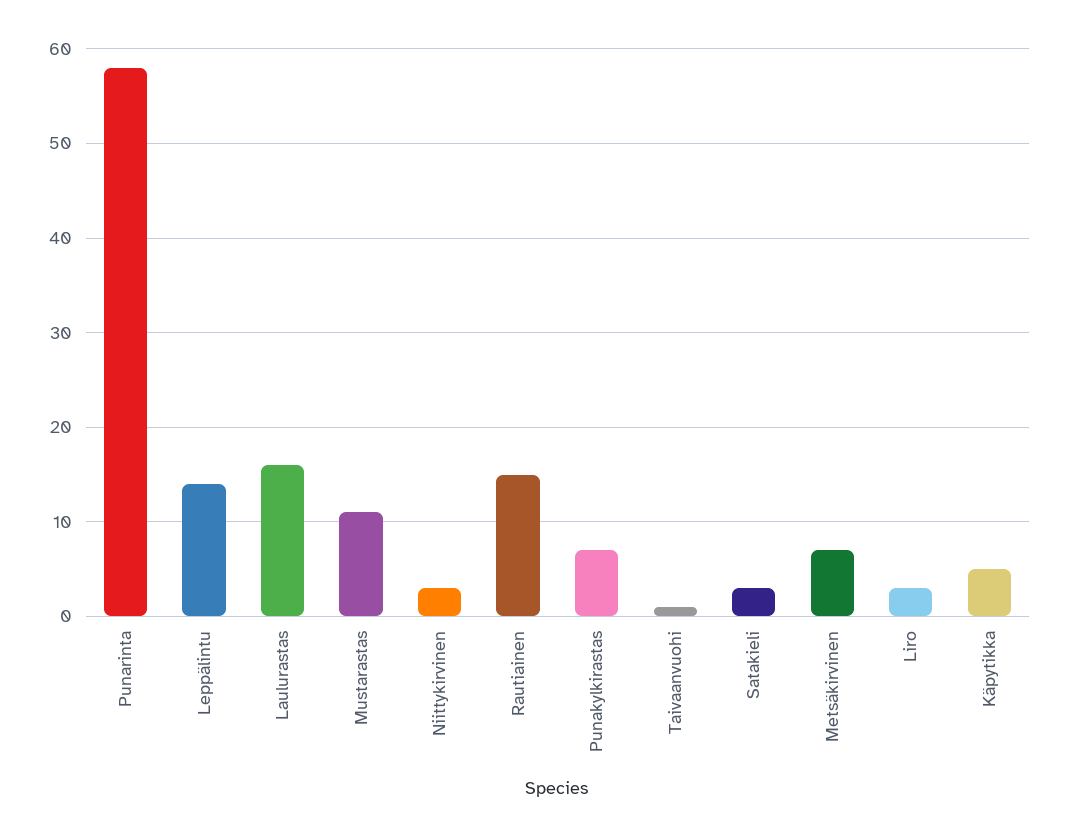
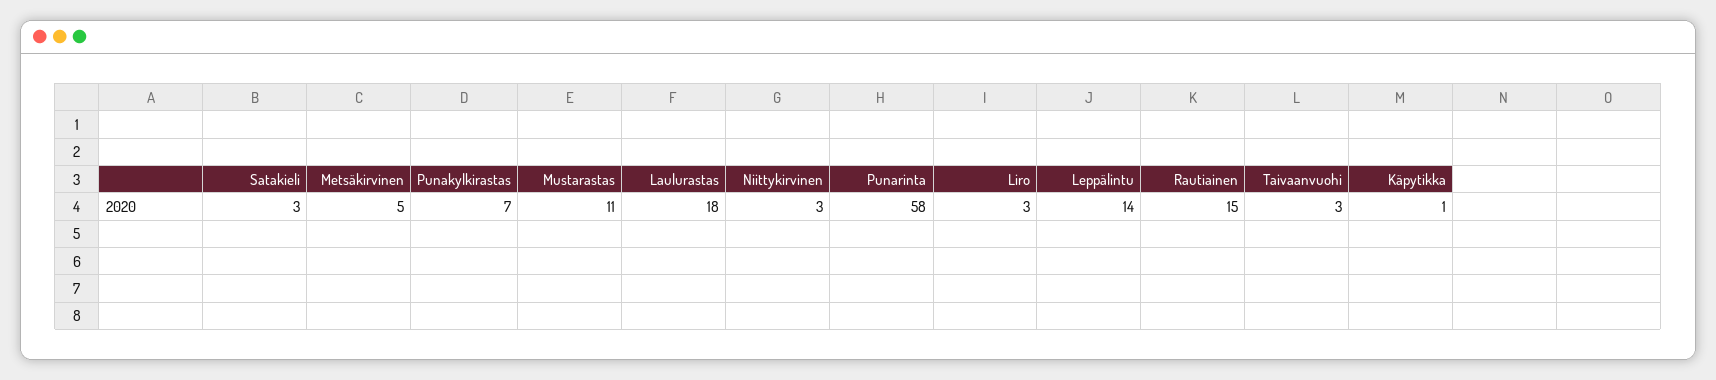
  {
    "Punarinta": 58,
    "Leppälintu": 14,
-   "Laulurastas": 16,
+   "Laulurastas": 18,
    "Mustarastas": 11,
    "Niittykirvinen": 3,
    "Rautiainen": 15,
    "Punakylkirastas": 7,
-   "Taivaanvuohi": 1,
+   "Taivaanvuohi": 3,
    "Satakieli": 3,
-   "Metsäkirvinen": 7,
+   "Metsäkirvinen": 5,
    "Liro": 3,
-   "Käpytikka": 5
+   "Käpytikka": 1
  }

